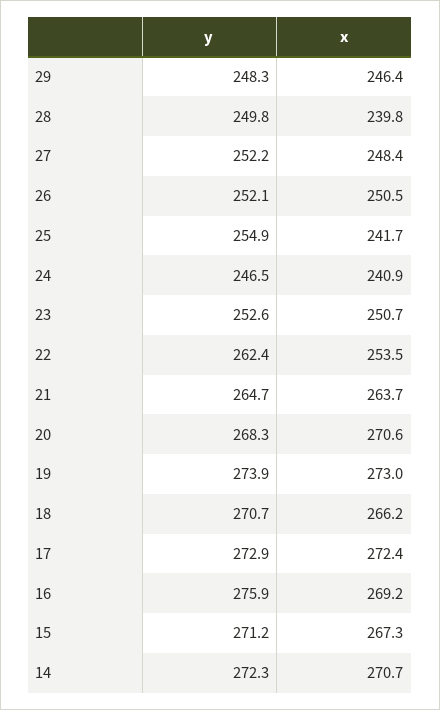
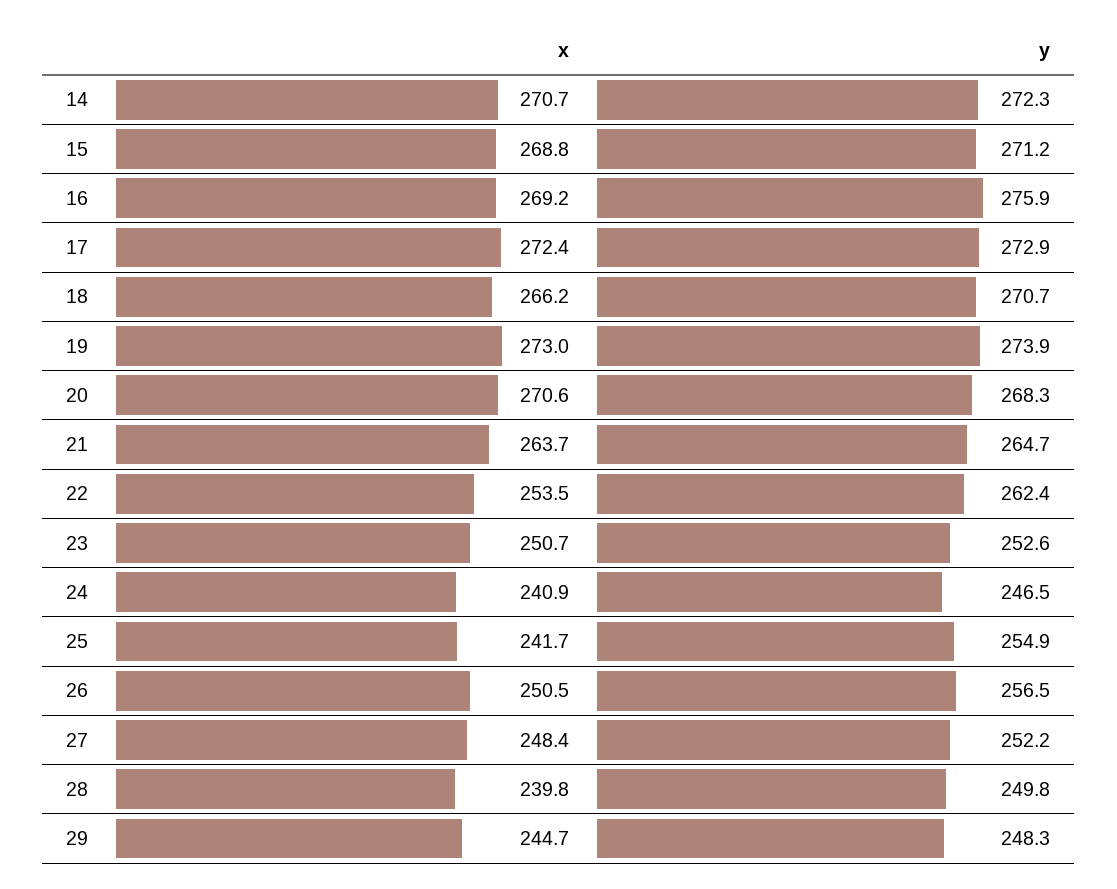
  {
    "y": {
      "29": 248.3,
      "28": 249.8,
      "27": 252.2,
-     "26": 252.1,
+     "26": 256.5,
      "25": 254.9,
      "24": 246.5,
      "23": 252.6,
      "22": 262.4,
      "21": 264.7,
      "20": 268.3,
      "19": 273.9,
      "18": 270.7,
      "17": 272.9,
      "16": 275.9,
      "15": 271.2,
      "14": 272.3
    },
    "x": {
-     "29": 246.4,
+     "29": 244.7,
      "28": 239.8,
      "27": 248.4,
      "26": 250.5,
      "25": 241.7,
      "24": 240.9,
      "23": 250.7,
      "22": 253.5,
      "21": 263.7,
      "20": 270.6,
      "19": 273,
      "18": 266.2,
      "17": 272.4,
      "16": 269.2,
-     "15": 267.3,
+     "15": 268.8,
      "14": 270.7
    }
  }

